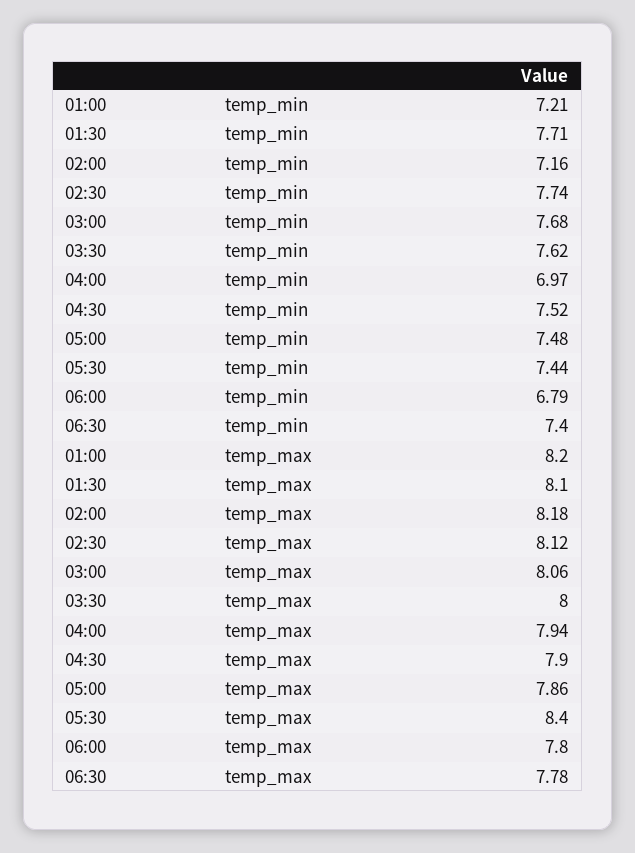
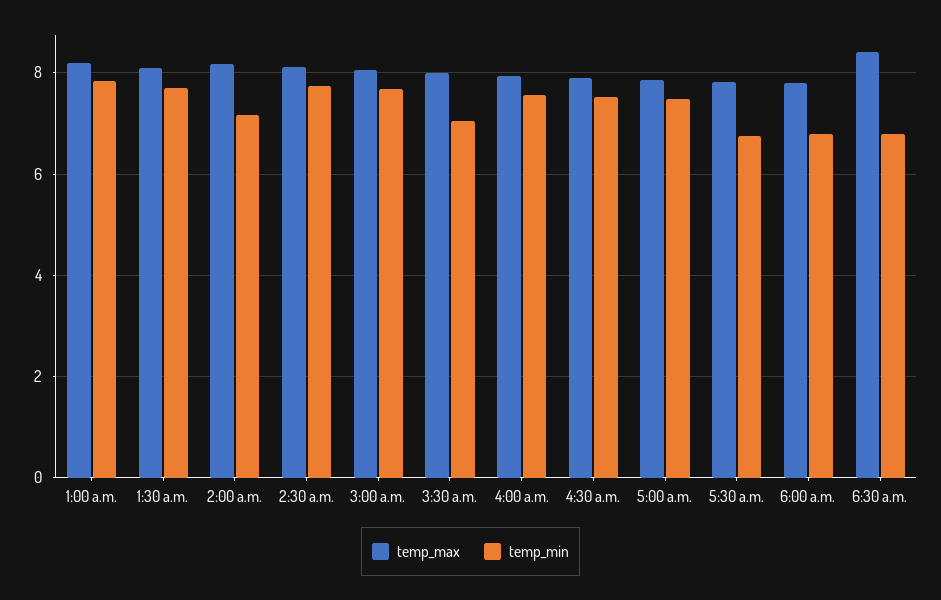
  {
    "temp_min": {
-     "01:00": 7.21,
+     "01:00": 7.8,
      "01:30": 7.71,
      "02:00": 7.16,
      "02:30": 7.74,
      "03:00": 7.68,
-     "03:30": 7.62,
+     "03:30": 7,
-     "04:00": 6.97,
+     "04:00": 7.6,
      "04:30": 7.52,
      "05:00": 7.48,
-     "05:30": 7.44,
+     "05:30": 6.8,
      "06:00": 6.79,
-     "06:30": 7.4
+     "06:30": 6.8
    },
    "temp_max": {
      "01:00": 8.2,
      "01:30": 8.1,
      "02:00": 8.18,
      "02:30": 8.12,
      "03:00": 8.06,
      "03:30": 8,
      "04:00": 7.94,
      "04:30": 7.9,
      "05:00": 7.86,
-     "05:30": 8.4,
+     "05:30": 7.8,
      "06:00": 7.8,
-     "06:30": 7.78
+     "06:30": 8.4
    }
  }

